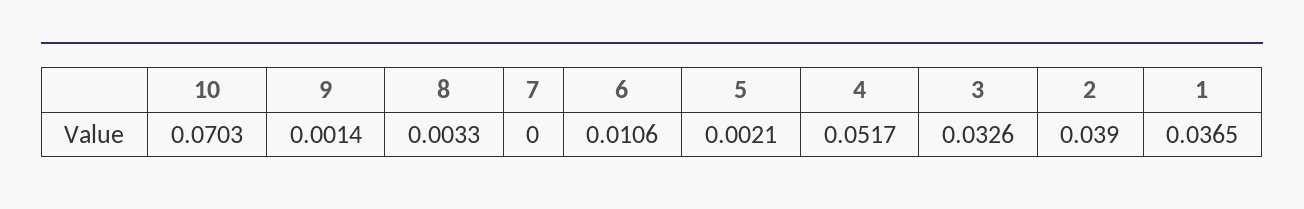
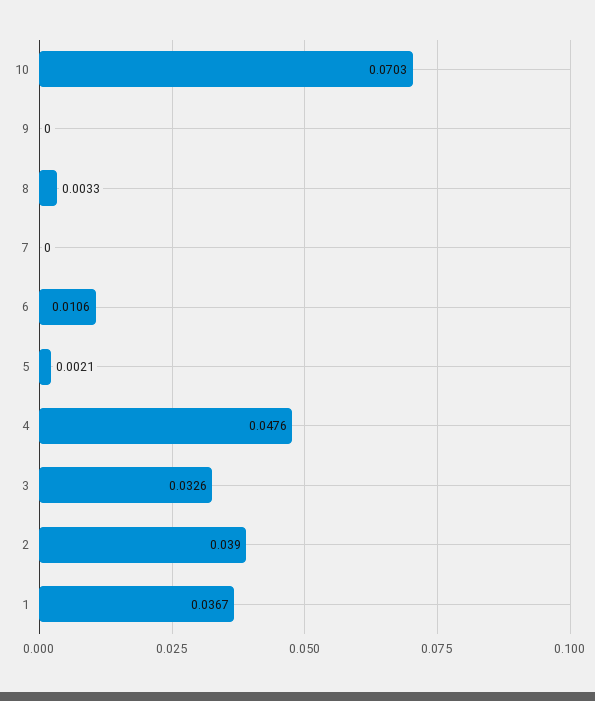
  {
    "10": 0.0703,
-   "9": 0.0014,
+   "9": 0,
    "8": 0.0033,
    "7": 0,
    "6": 0.0106,
    "5": 0.0021,
-   "4": 0.0517,
+   "4": 0.0476,
    "3": 0.0326,
    "2": 0.039,
-   "1": 0.0365
+   "1": 0.0367
  }

